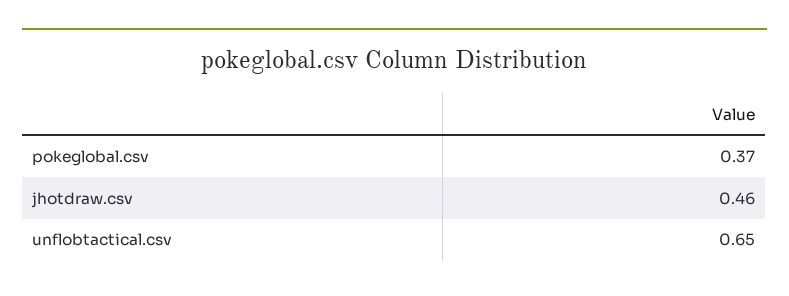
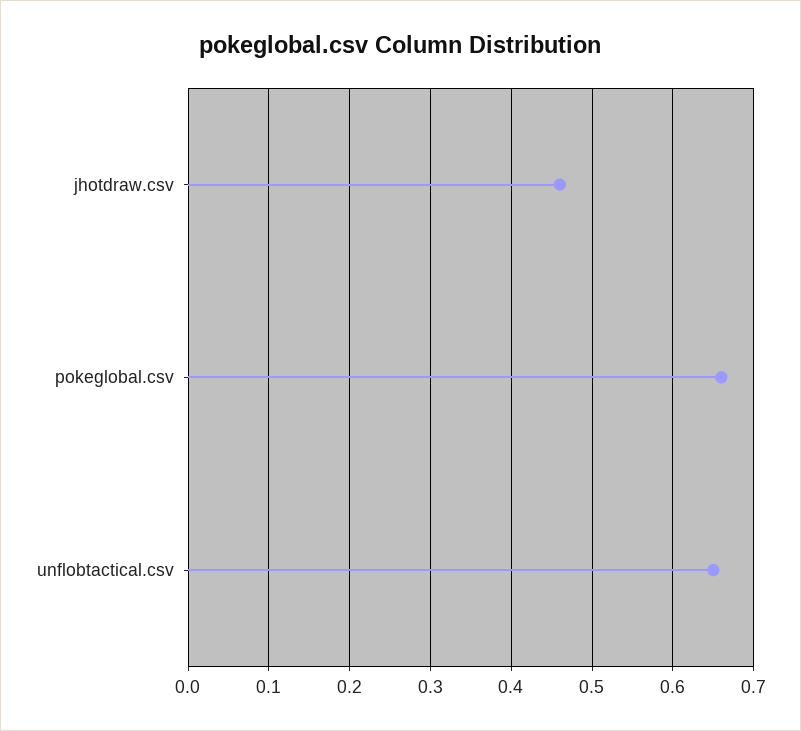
  {
-   "pokeglobal.csv": 0.37,
+   "pokeglobal.csv": 0.66,
    "jhotdraw.csv": 0.46,
    "unflobtactical.csv": 0.65
  }

